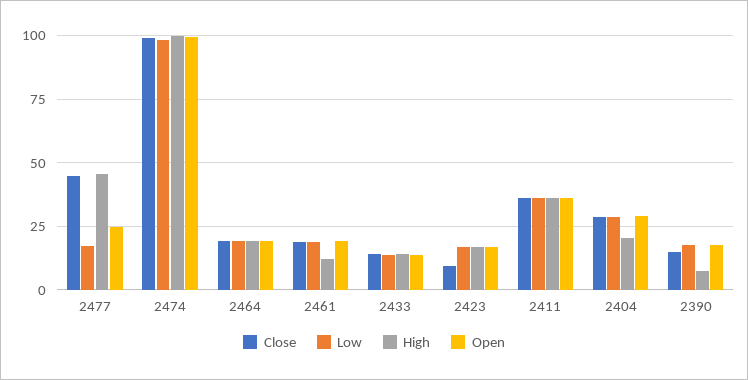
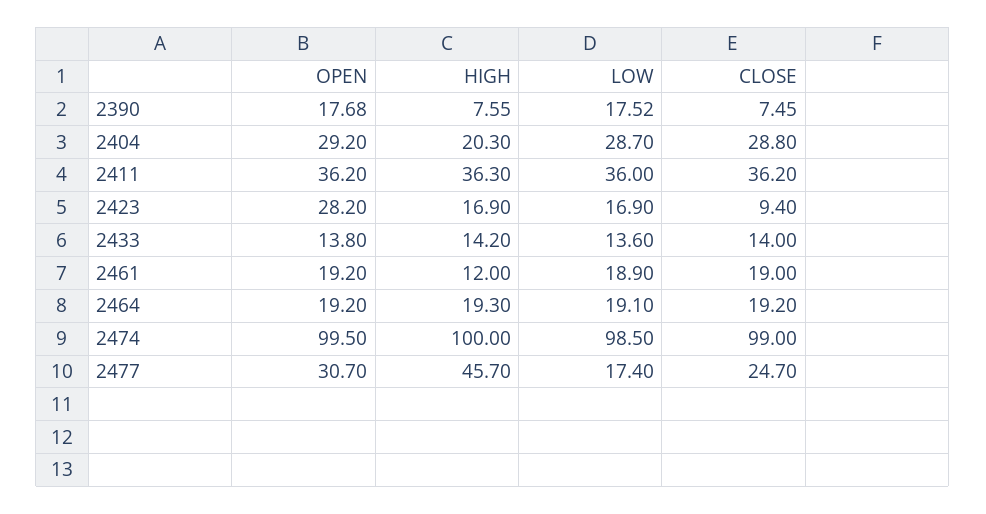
  {
    "Close": {
-     "2477": 45,
+     "2477": 24.7,
      "2474": 99,
      "2464": 19.2,
      "2461": 19,
      "2433": 14,
      "2423": 9.4,
      "2411": 36.2,
      "2404": 28.8,
-     "2390": 15
+     "2390": 7.45
    },
    "Low": {
      "2477": 17.4,
      "2474": 98.5,
      "2464": 19.1,
      "2461": 18.9,
      "2433": 13.6,
      "2423": 16.9,
      "2411": 36,
      "2404": 28.7,
      "2390": 17.52
    },
    "High": {
      "2477": 45.7,
      "2474": 100,
      "2464": 19.3,
      "2461": 12,
      "2433": 14.2,
      "2423": 16.9,
      "2411": 36.3,
      "2404": 20.3,
      "2390": 7.55
    },
    "Open": {
-     "2477": 25,
+     "2477": 30.7,
      "2474": 99.5,
      "2464": 19.2,
      "2461": 19.2,
      "2433": 13.8,
-     "2423": 17.5,
+     "2423": 28.2,
      "2411": 36.2,
      "2404": 29.2,
      "2390": 17.68
    }
  }

